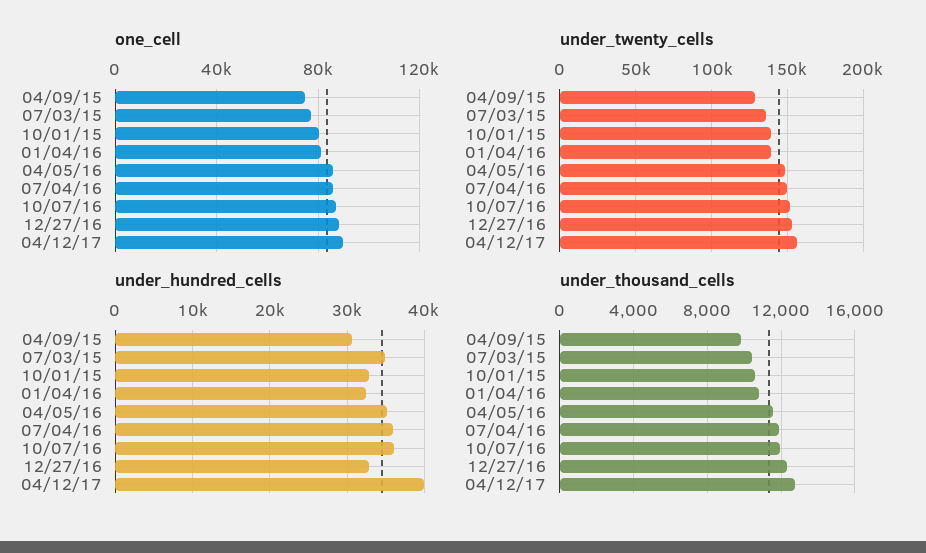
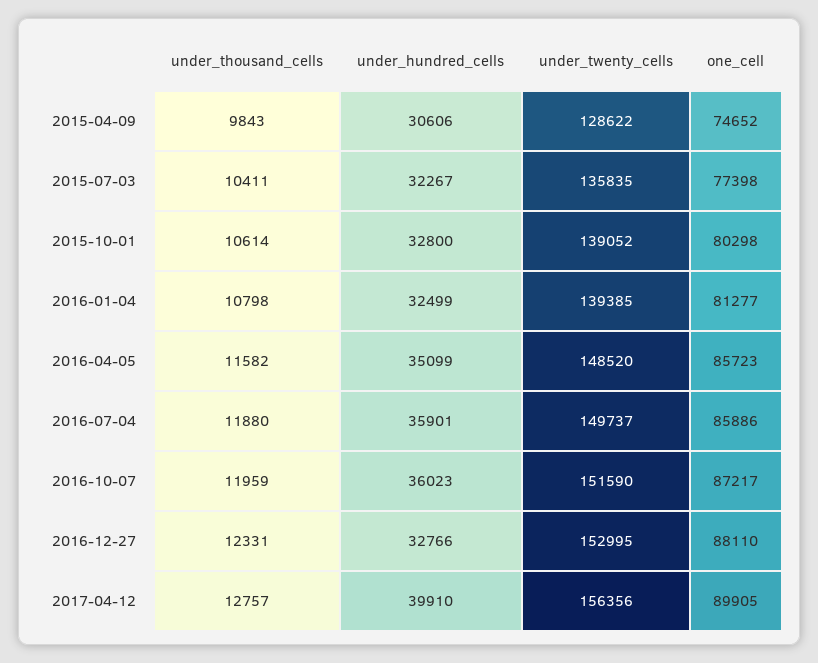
  {
    "one_cell": {
      "04/09/15": 74652,
      "07/03/15": 77398,
      "10/01/15": 80298,
      "01/04/16": 81277,
      "04/05/16": 85723,
      "07/04/16": 85886,
      "10/07/16": 87217,
      "12/27/16": 88110,
      "04/12/17": 89905
    },
    "under_twenty_cells": {
      "04/09/15": 128622,
      "07/03/15": 135835,
      "10/01/15": 139052,
      "01/04/16": 139385,
      "04/05/16": 148520,
      "07/04/16": 149737,
      "10/07/16": 151590,
      "12/27/16": 152995,
      "04/12/17": 156356
    },
    "under_hundred_cells": {
      "04/09/15": 30606,
-     "07/03/15": 35000,
+     "07/03/15": 32267,
      "10/01/15": 32800,
      "01/04/16": 32499,
      "04/05/16": 35099,
      "07/04/16": 35901,
      "10/07/16": 36023,
      "12/27/16": 32766,
      "04/12/17": 39910
    },
    "under_thousand_cells": {
      "04/09/15": 9843,
      "07/03/15": 10411,
      "10/01/15": 10614,
      "01/04/16": 10798,
      "04/05/16": 11582,
      "07/04/16": 11880,
      "10/07/16": 11959,
      "12/27/16": 12331,
      "04/12/17": 12757
    }
  }

